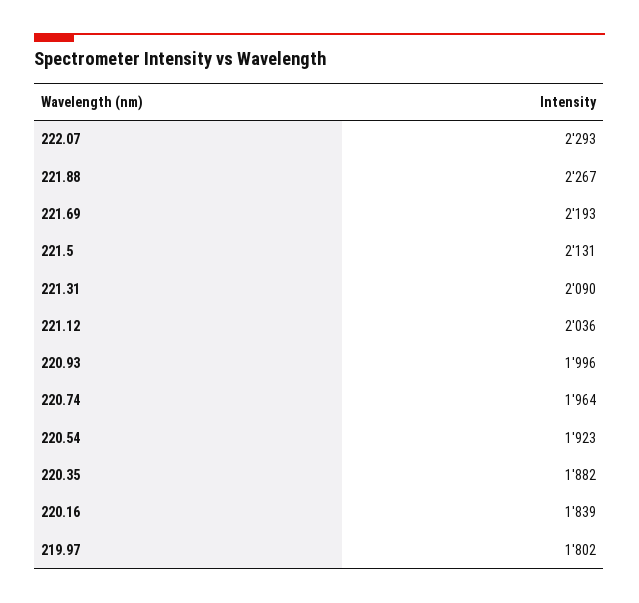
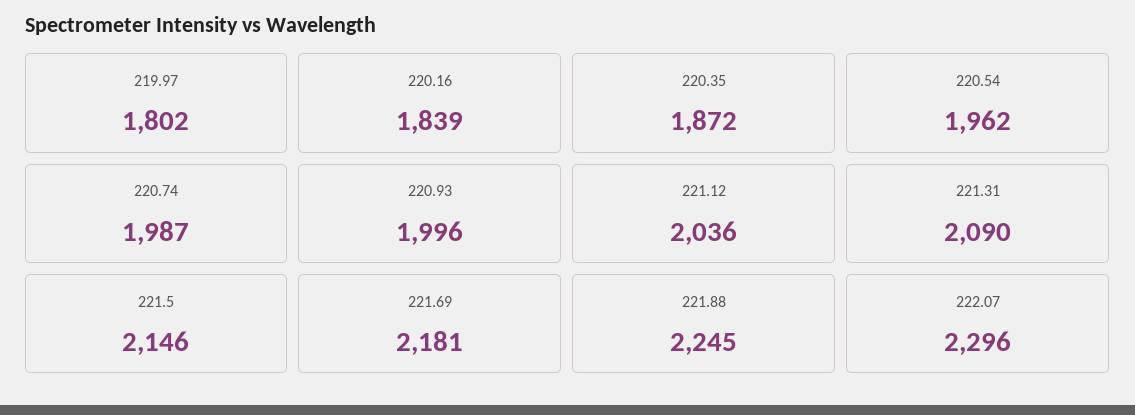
  {
-   "222.07": 2293,
+   "222.07": 2296,
-   "221.88": 2267,
+   "221.88": 2245,
-   "221.69": 2193,
+   "221.69": 2181,
-   "221.5": 2131,
+   "221.5": 2146,
    "221.31": 2090,
    "221.12": 2036,
    "220.93": 1996,
-   "220.74": 1964,
+   "220.74": 1987,
-   "220.54": 1923,
+   "220.54": 1962,
-   "220.35": 1882,
+   "220.35": 1872,
    "220.16": 1839,
    "219.97": 1802
  }

